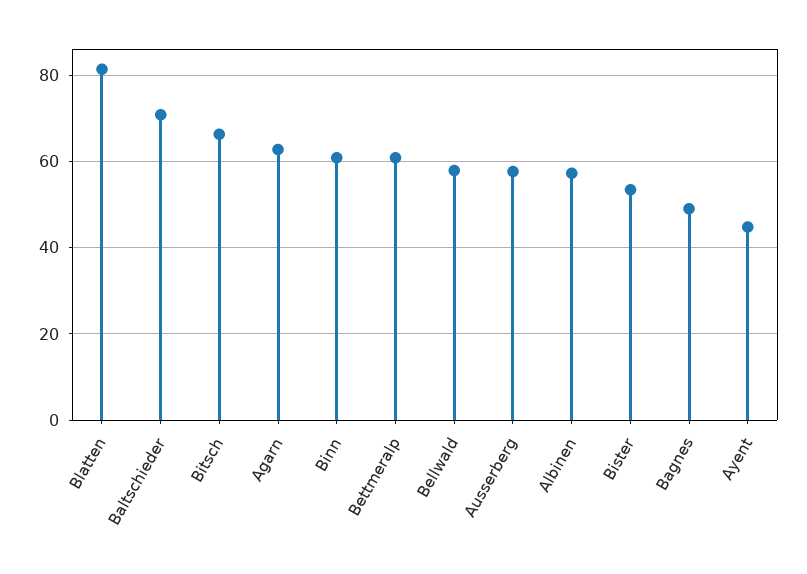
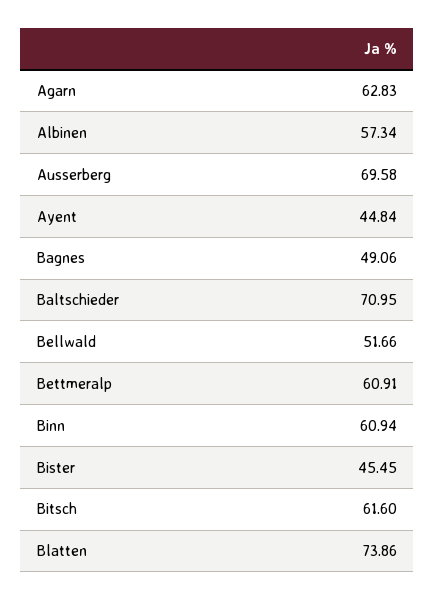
  {
-   "Blatten": 82,
+   "Blatten": 73.86,
    "Baltschieder": 70.95,
-   "Bitsch": 66,
+   "Bitsch": 61.6,
    "Agarn": 62.83,
    "Binn": 60.94,
    "Bettmeralp": 60.91,
-   "Bellwald": 58,
+   "Bellwald": 51.66,
-   "Ausserberg": 58,
+   "Ausserberg": 69.58,
    "Albinen": 57.34,
-   "Bister": 54,
+   "Bister": 45.45,
    "Bagnes": 49.06,
    "Ayent": 44.84
  }

